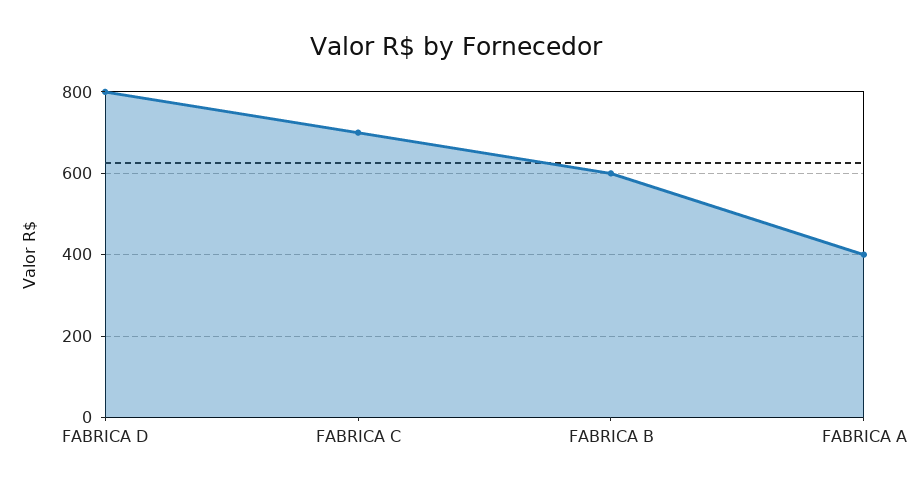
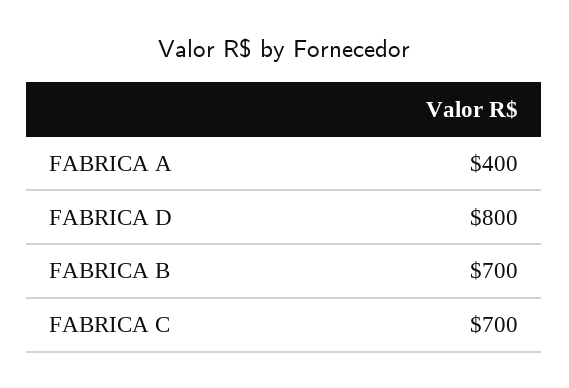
  {
    "FABRICA D": 800,
    "FABRICA C": 700,
-   "FABRICA B": 600,
+   "FABRICA B": 700,
    "FABRICA A": 400
  }

